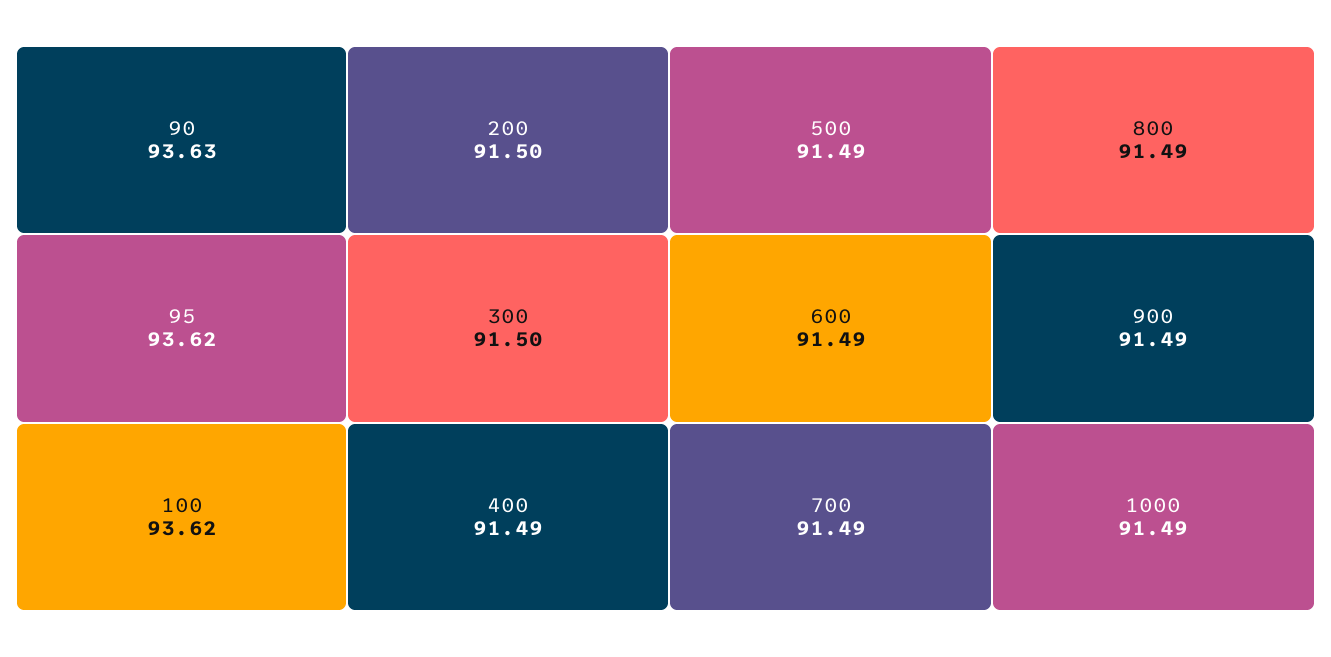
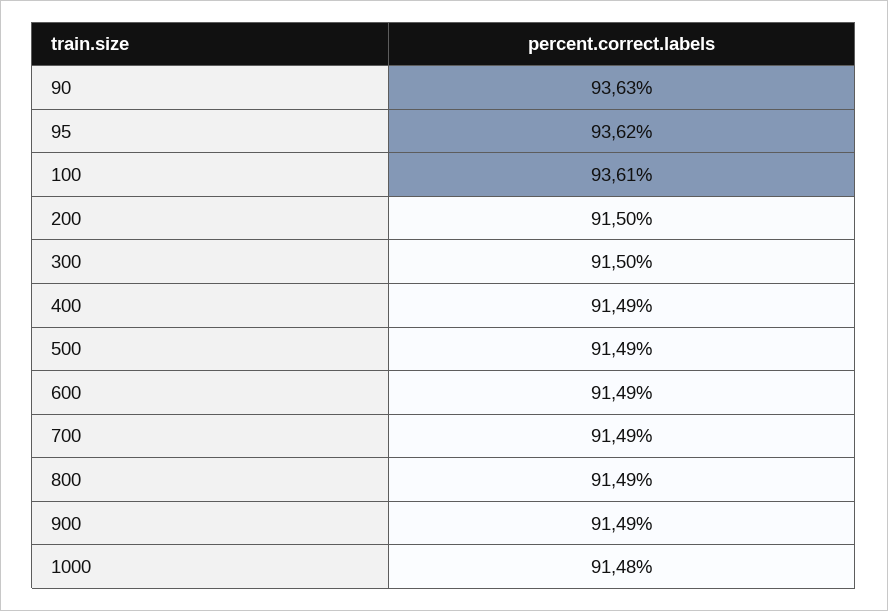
  {
    "90": 93.63,
    "95": 93.62,
-   "100": 93.62,
+   "100": 93.61,
    "200": 91.5,
    "300": 91.5,
    "400": 91.49,
    "500": 91.49,
    "600": 91.49,
    "700": 91.49,
    "800": 91.49,
    "900": 91.49,
-   "1000": 91.49
+   "1000": 91.48
  }

